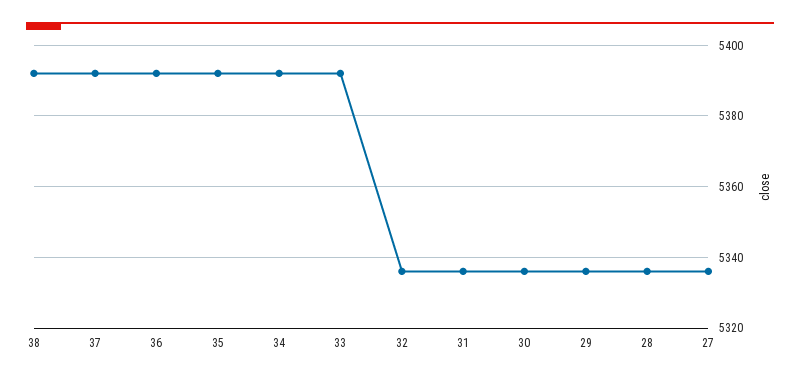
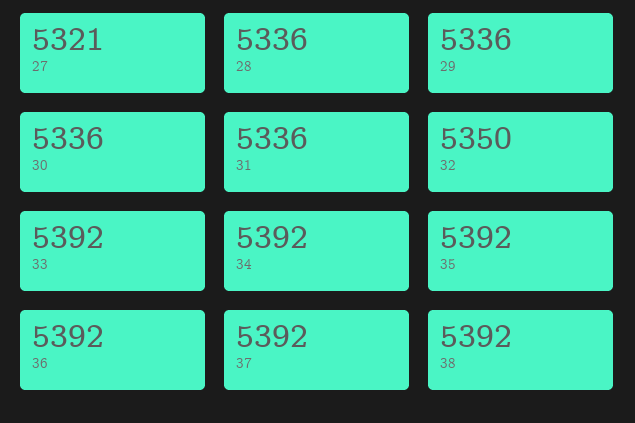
  {
    "38": 5392,
    "37": 5392,
    "36": 5392,
    "35": 5392,
    "34": 5392,
    "33": 5392,
-   "32": 5335,
+   "32": 5350,
    "31": 5336,
    "30": 5336,
    "29": 5336,
    "28": 5336,
-   "27": 5335
+   "27": 5321
  }

